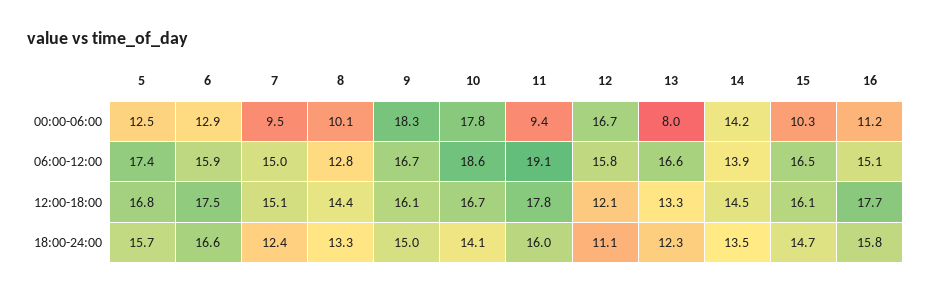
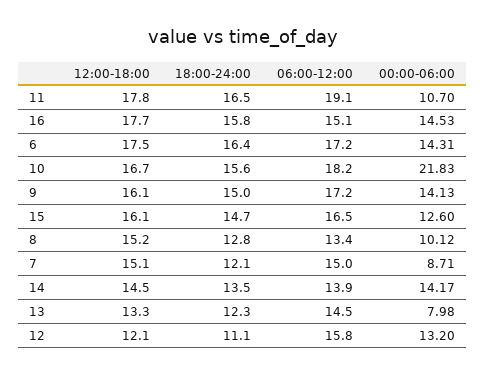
  {
-   "5": {
-     "00:00-06:00": 12.5,
-     "06:00-12:00": 17.4,
-     "12:00-18:00": 16.8,
-     "18:00-24:00": 15.7
-   },
    "6": {
-     "00:00-06:00": 12.9,
+     "00:00-06:00": 14.31,
-     "06:00-12:00": 15.9,
+     "06:00-12:00": 17.2,
      "12:00-18:00": 17.5,
-     "18:00-24:00": 16.6
+     "18:00-24:00": 16.4
    },
    "7": {
-     "00:00-06:00": 9.5,
+     "00:00-06:00": 8.71,
      "06:00-12:00": 15,
      "12:00-18:00": 15.1,
-     "18:00-24:00": 12.4
+     "18:00-24:00": 12.1
    },
    "8": {
      "00:00-06:00": 10.12,
-     "06:00-12:00": 12.8,
+     "06:00-12:00": 13.4,
-     "12:00-18:00": 14.4,
+     "12:00-18:00": 15.2,
-     "18:00-24:00": 13.3
+     "18:00-24:00": 12.8
    },
    "9": {
-     "00:00-06:00": 18.3,
+     "00:00-06:00": 14.13,
-     "06:00-12:00": 16.7,
+     "06:00-12:00": 17.2,
      "12:00-18:00": 16.1,
      "18:00-24:00": 15
    },
    "10": {
-     "00:00-06:00": 17.8,
+     "00:00-06:00": 21.83,
-     "06:00-12:00": 18.6,
+     "06:00-12:00": 18.2,
      "12:00-18:00": 16.7,
-     "18:00-24:00": 14.1
+     "18:00-24:00": 15.6
    },
    "11": {
-     "00:00-06:00": 9.4,
+     "00:00-06:00": 10.7,
      "06:00-12:00": 19.1,
      "12:00-18:00": 17.8,
-     "18:00-24:00": 16
+     "18:00-24:00": 16.5
    },
    "12": {
-     "00:00-06:00": 16.7,
+     "00:00-06:00": 13.2,
      "06:00-12:00": 15.8,
      "12:00-18:00": 12.1,
      "18:00-24:00": 11.1
    },
    "13": {
      "00:00-06:00": 7.98,
-     "06:00-12:00": 16.6,
+     "06:00-12:00": 14.5,
      "12:00-18:00": 13.3,
      "18:00-24:00": 12.3
    },
    "14": {
      "00:00-06:00": 14.17,
      "06:00-12:00": 13.9,
      "12:00-18:00": 14.5,
      "18:00-24:00": 13.5
    },
    "15": {
-     "00:00-06:00": 10.3,
+     "00:00-06:00": 12.6,
      "06:00-12:00": 16.5,
      "12:00-18:00": 16.1,
      "18:00-24:00": 14.7
    },
    "16": {
-     "00:00-06:00": 11.2,
+     "00:00-06:00": 14.53,
      "06:00-12:00": 15.1,
      "12:00-18:00": 17.7,
      "18:00-24:00": 15.8
    }
  }

